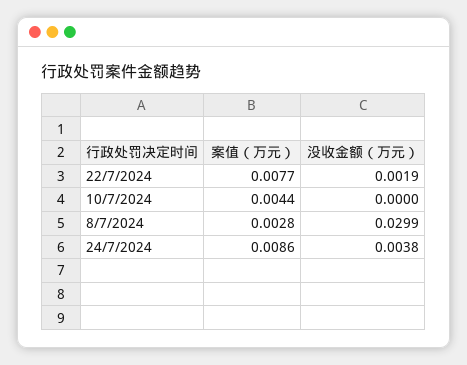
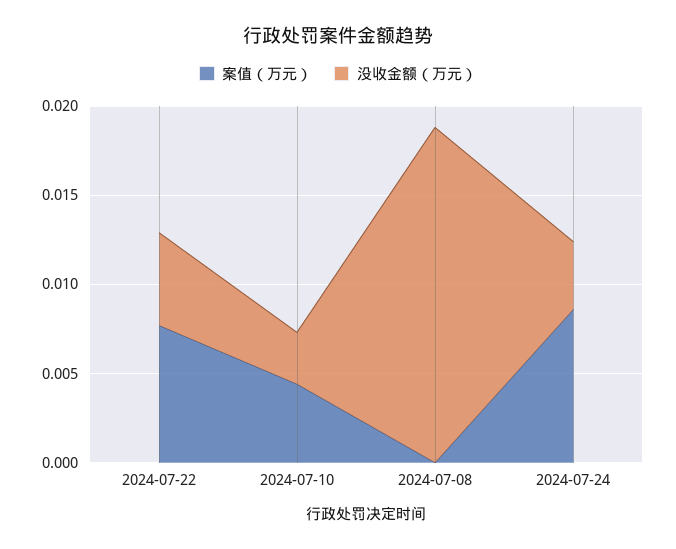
  {
    "案值（万元）": {
      "22/7/2024": 0.0077,
      "10/7/2024": 0.0044,
-     "8/7/2024": 0.0028,
+     "8/7/2024": 0,
      "24/7/2024": 0.0086
    },
    "没收金额（万元）": {
-     "22/7/2024": 0.0019,
+     "22/7/2024": 0.005,
-     "10/7/2024": 0,
+     "10/7/2024": 0.003,
-     "8/7/2024": 0.0299,
+     "8/7/2024": 0.019,
      "24/7/2024": 0.0038
    }
  }

